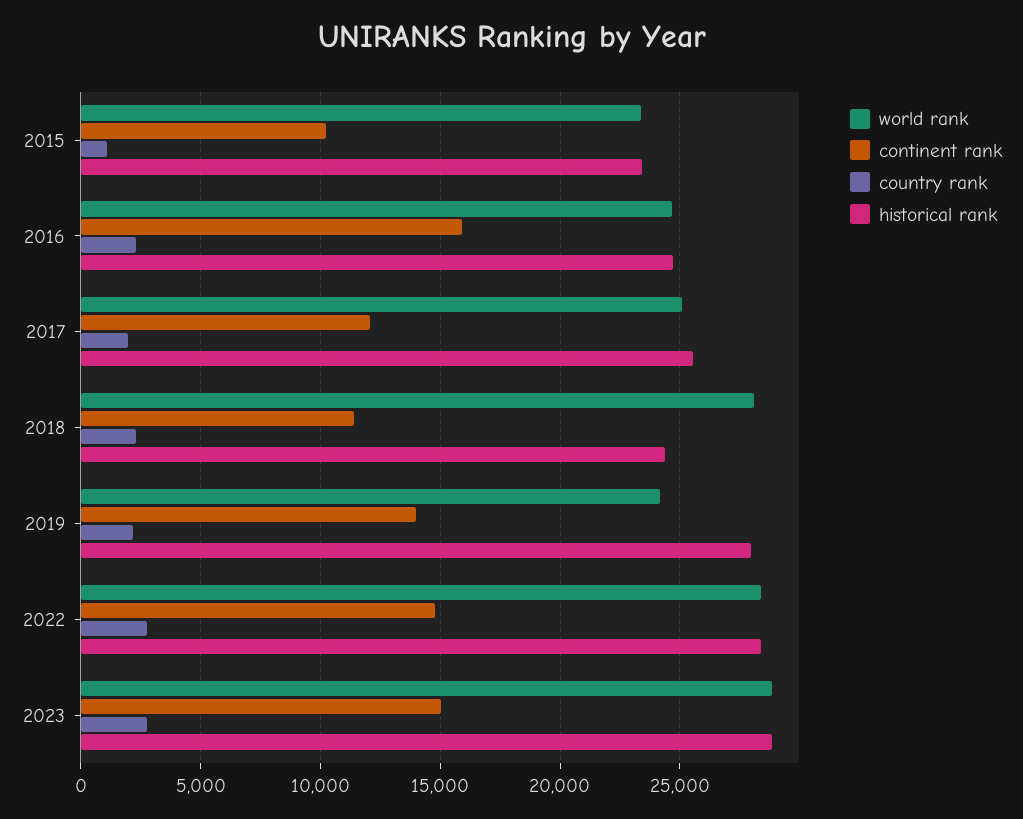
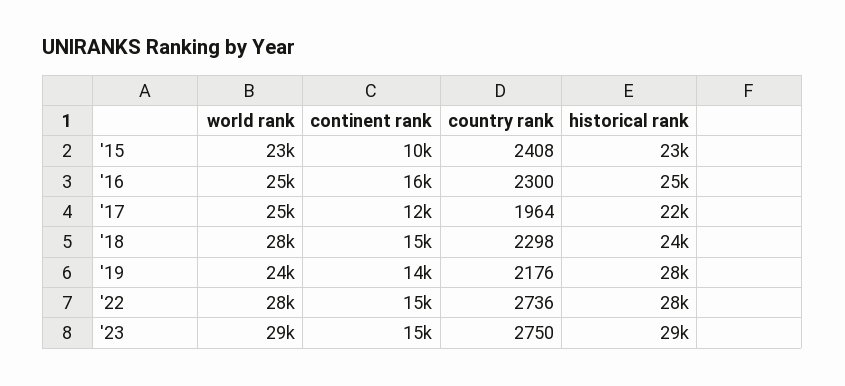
  {
    "world rank": {
      "2015": 23000,
      "2016": 25000,
      "2017": 25000,
      "2018": 28000,
      "2019": 24000,
      "2022": 28000,
      "2023": 29000
    },
    "continent rank": {
      "2015": 10000,
      "2016": 16000,
      "2017": 12000,
-     "2018": 11500,
+     "2018": 15000,
      "2019": 14000,
      "2022": 15000,
      "2023": 15000
    },
    "country rank": {
-     "2015": 1000,
+     "2015": 2408,
      "2016": 2300,
      "2017": 1964,
      "2018": 2298,
      "2019": 2176,
      "2022": 2736,
      "2023": 2750
    },
    "historical rank": {
      "2015": 23000,
      "2016": 25000,
-     "2017": 25500,
+     "2017": 22000,
      "2018": 24000,
      "2019": 28000,
      "2022": 28000,
      "2023": 29000
    }
  }

